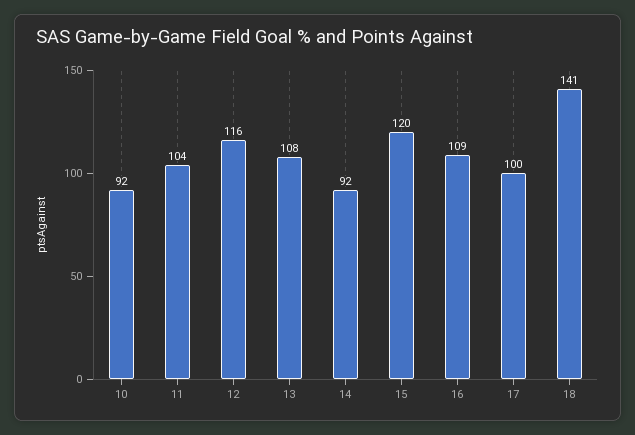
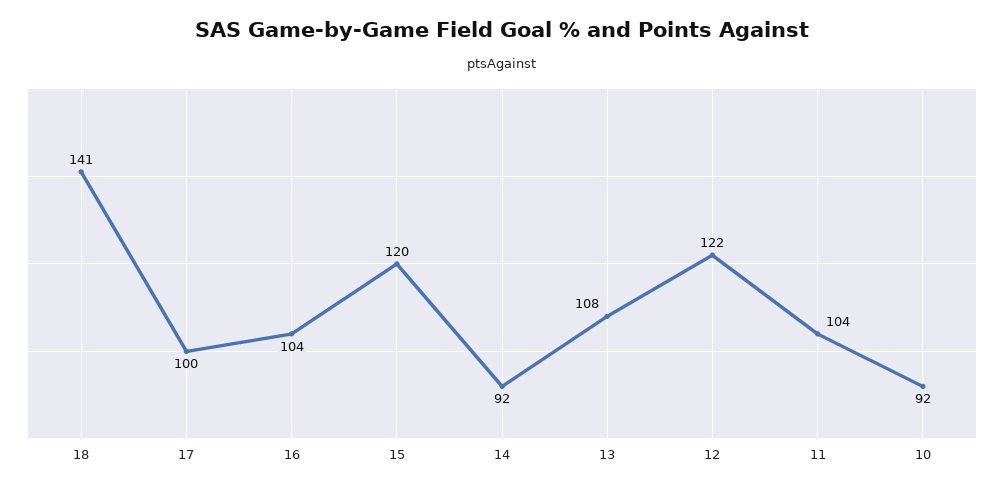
  {
    "10": 92,
    "11": 104,
-   "12": 116,
+   "12": 122,
    "13": 108,
    "14": 92,
    "15": 120,
-   "16": 109,
+   "16": 104,
    "17": 100,
    "18": 141
  }

